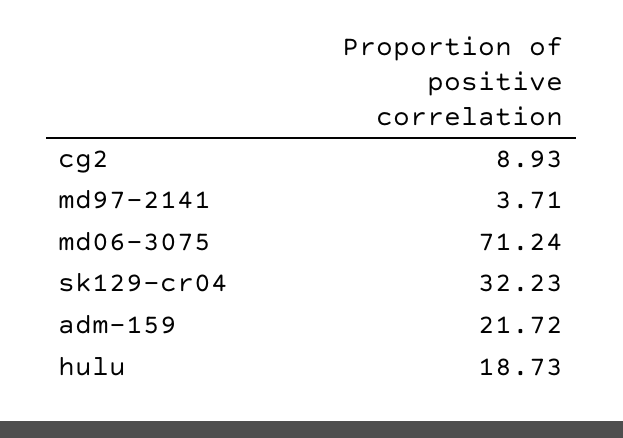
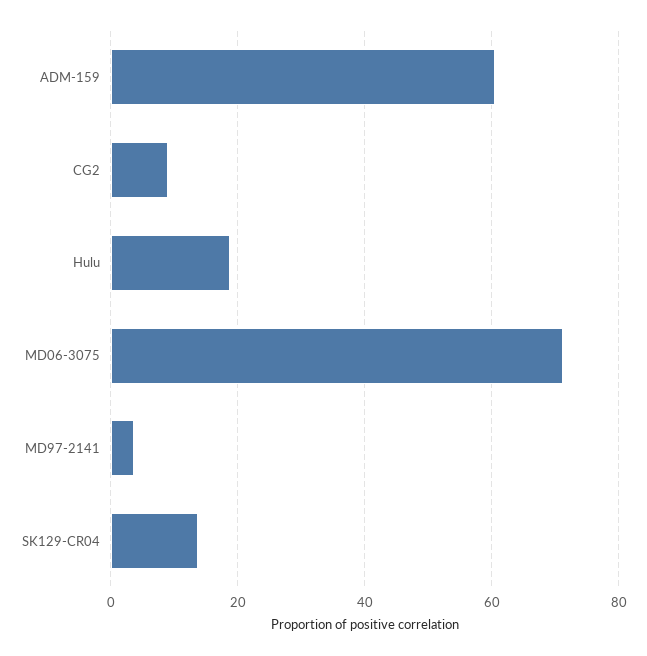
  {
    "cg2": 8.93,
    "md97-2141": 3.71,
    "md06-3075": 71.24,
-   "sk129-cr04": 32.23,
+   "sk129-cr04": 14,
-   "adm-159": 21.72,
+   "adm-159": 60,
    "hulu": 18.73
  }

